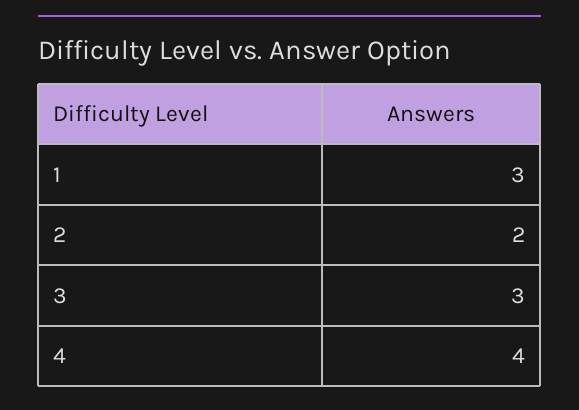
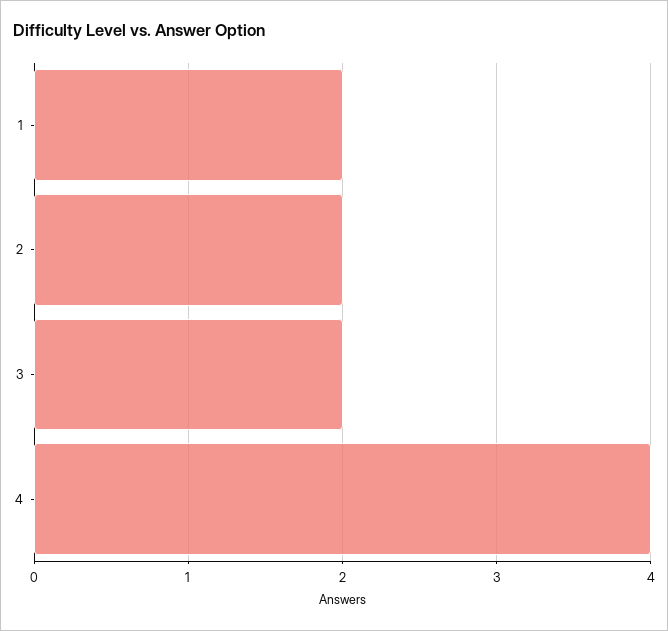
  {
-   "1": 3,
+   "1": 2,
    "2": 2,
-   "3": 3,
+   "3": 2,
    "4": 4
  }

